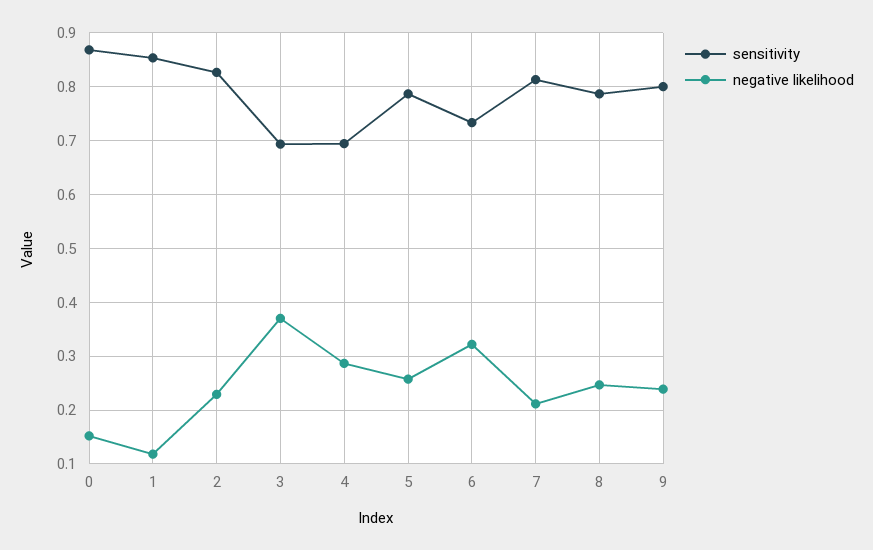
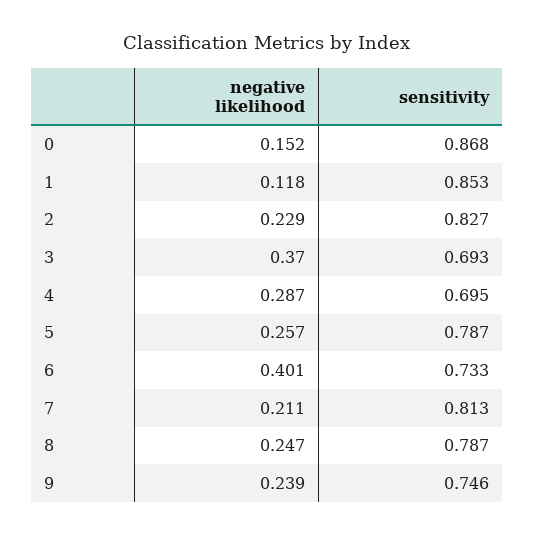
  {
    "sensitivity": {
      "0": 0.868,
      "1": 0.853,
      "2": 0.827,
      "3": 0.693,
      "4": 0.695,
      "5": 0.787,
      "6": 0.733,
      "7": 0.813,
      "8": 0.787,
-     "9": 0.8
+     "9": 0.746
    },
    "negative likelihood": {
      "0": 0.152,
      "1": 0.118,
      "2": 0.229,
      "3": 0.37,
      "4": 0.287,
      "5": 0.257,
-     "6": 0.32,
+     "6": 0.401,
      "7": 0.211,
      "8": 0.247,
      "9": 0.239
    }
  }

